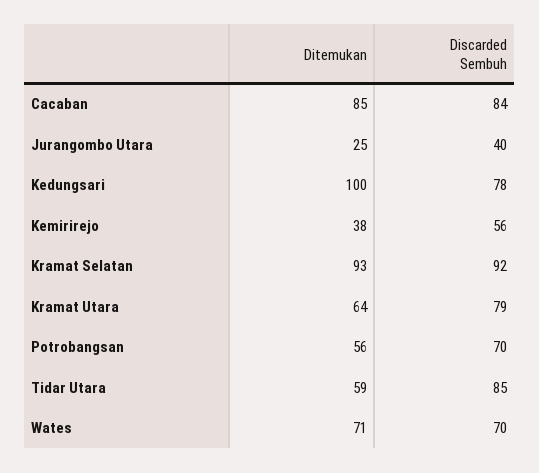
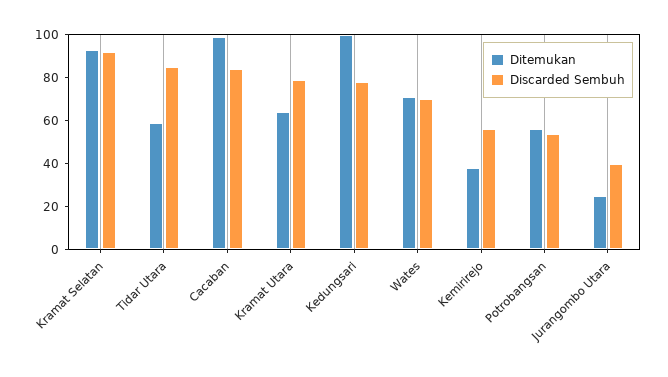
  {
    "Ditemukan": {
-     "Cacaban": 85,
+     "Cacaban": 100,
      "Jurangombo Utara": 25,
      "Kedungsari": 100,
      "Kemirirejo": 38,
      "Kramat Selatan": 93,
      "Kramat Utara": 64,
      "Potrobangsan": 56,
      "Tidar Utara": 59,
      "Wates": 71
    },
    "Discarded Sembuh": {
      "Cacaban": 84,
      "Jurangombo Utara": 40,
      "Kedungsari": 78,
      "Kemirirejo": 56,
      "Kramat Selatan": 92,
      "Kramat Utara": 79,
-     "Potrobangsan": 70,
+     "Potrobangsan": 55,
      "Tidar Utara": 85,
      "Wates": 70
    }
  }

